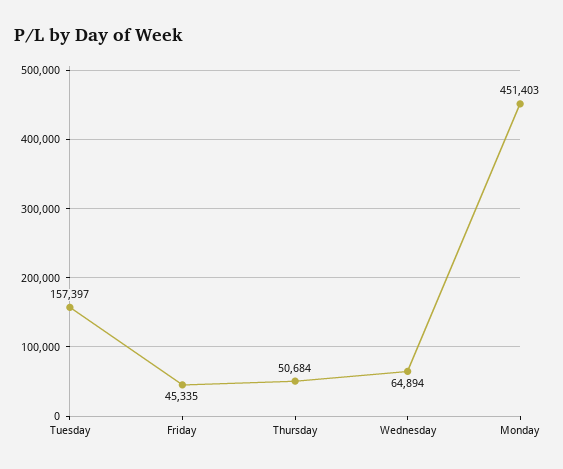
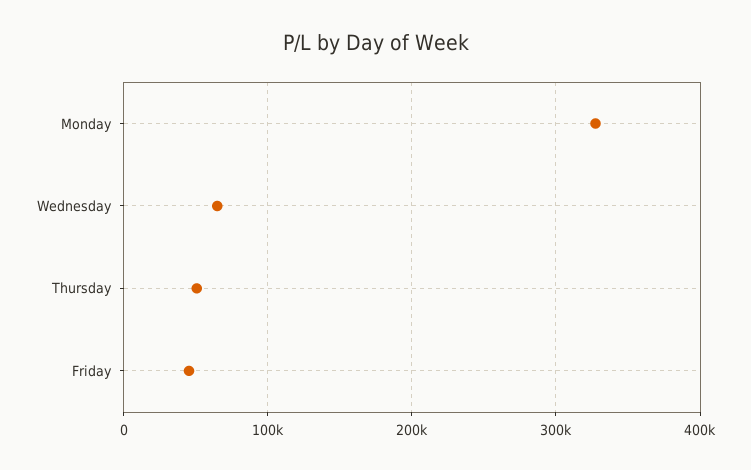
  {
-   "Tuesday": 157397,
    "Friday": 45335,
    "Thursday": 50684,
    "Wednesday": 64894,
-   "Monday": 451403
+   "Monday": 330000
  }

